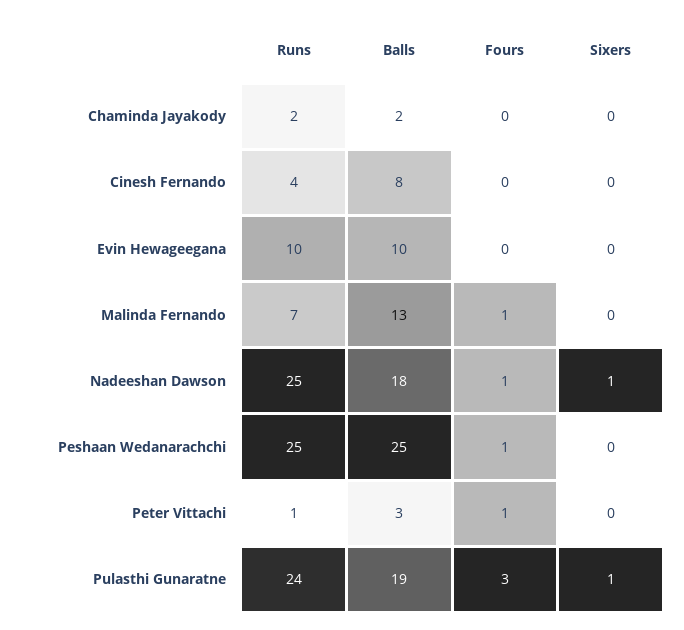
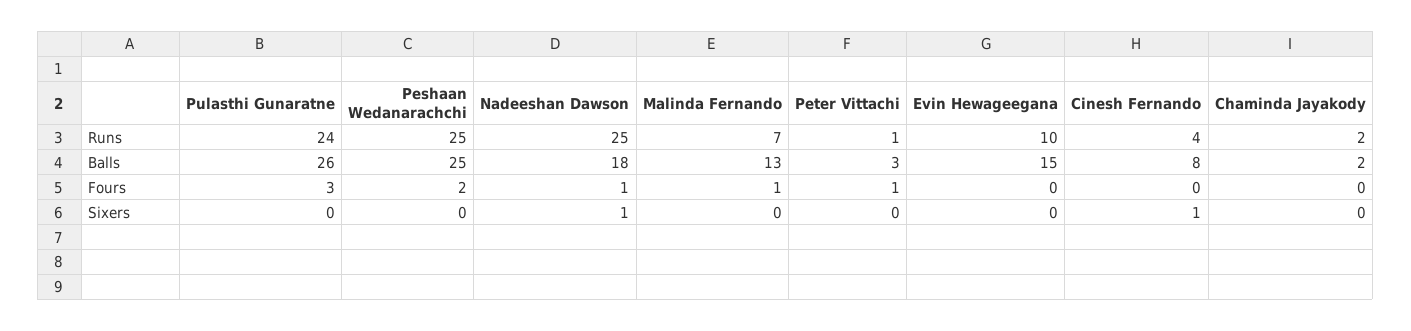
  {
    "Runs": {
      "Chaminda Jayakody": 2,
      "Cinesh Fernando": 4,
      "Evin Hewageegana": 10,
      "Malinda Fernando": 7,
      "Nadeeshan Dawson": 25,
      "Peshaan Wedanarachchi": 25,
      "Peter Vittachi": 1,
      "Pulasthi Gunaratne": 24
    },
    "Balls": {
      "Chaminda Jayakody": 2,
      "Cinesh Fernando": 8,
-     "Evin Hewageegana": 10,
+     "Evin Hewageegana": 15,
      "Malinda Fernando": 13,
      "Nadeeshan Dawson": 18,
      "Peshaan Wedanarachchi": 25,
      "Peter Vittachi": 3,
-     "Pulasthi Gunaratne": 19
+     "Pulasthi Gunaratne": 26
    },
    "Fours": {
      "Chaminda Jayakody": 0,
      "Cinesh Fernando": 0,
      "Evin Hewageegana": 0,
      "Malinda Fernando": 1,
      "Nadeeshan Dawson": 1,
-     "Peshaan Wedanarachchi": 1,
+     "Peshaan Wedanarachchi": 2,
      "Peter Vittachi": 1,
      "Pulasthi Gunaratne": 3
    },
    "Sixers": {
      "Chaminda Jayakody": 0,
-     "Cinesh Fernando": 0,
+     "Cinesh Fernando": 1,
      "Evin Hewageegana": 0,
      "Malinda Fernando": 0,
      "Nadeeshan Dawson": 1,
      "Peshaan Wedanarachchi": 0,
      "Peter Vittachi": 0,
-     "Pulasthi Gunaratne": 1
+     "Pulasthi Gunaratne": 0
    }
  }

